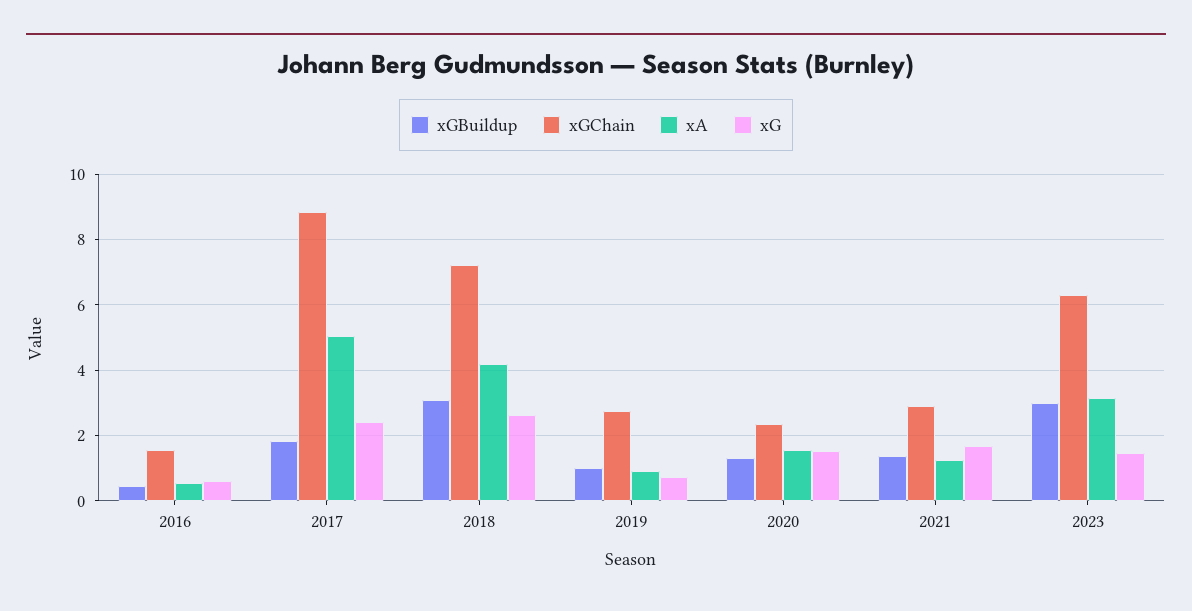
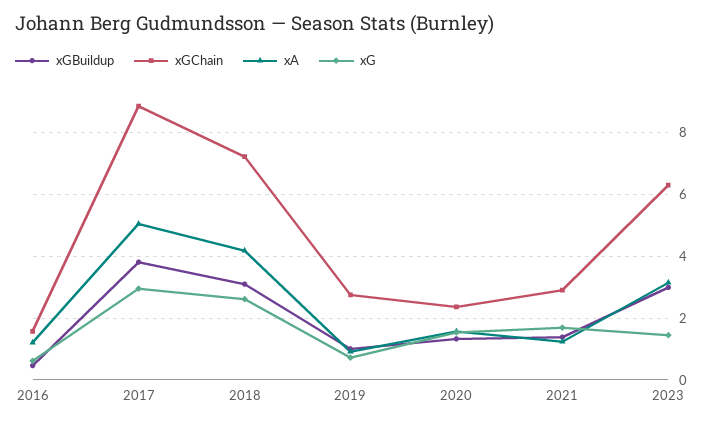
  {
    "xGBuildup": {
      "2016": 0.4,
-     "2017": 1.8,
+     "2017": 3.8,
      "2018": 3,
      "2019": 1,
      "2020": 1.4,
      "2021": 1.4,
      "2023": 3
    },
    "xGChain": {
      "2016": 1.6,
      "2017": 8.8,
      "2018": 7.2,
      "2019": 2.8,
      "2020": 2.4,
      "2021": 3,
      "2023": 6.2
    },
    "xA": {
-     "2016": 0.6,
+     "2016": 1.2,
      "2017": 5,
      "2018": 4.2,
      "2019": 1,
      "2020": 1.6,
      "2021": 1.2,
      "2023": 3.2
    },
    "xG": {
      "2016": 0.6,
-     "2017": 2.4,
+     "2017": 3,
      "2018": 2.6,
      "2019": 0.8,
      "2020": 1.6,
      "2021": 1.6,
      "2023": 1.4
    }
  }

